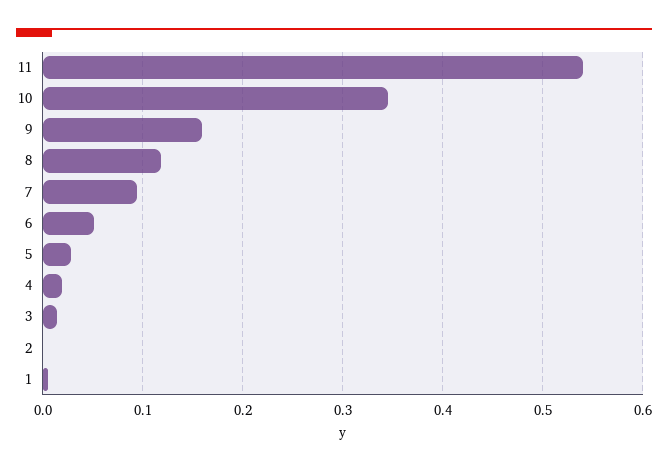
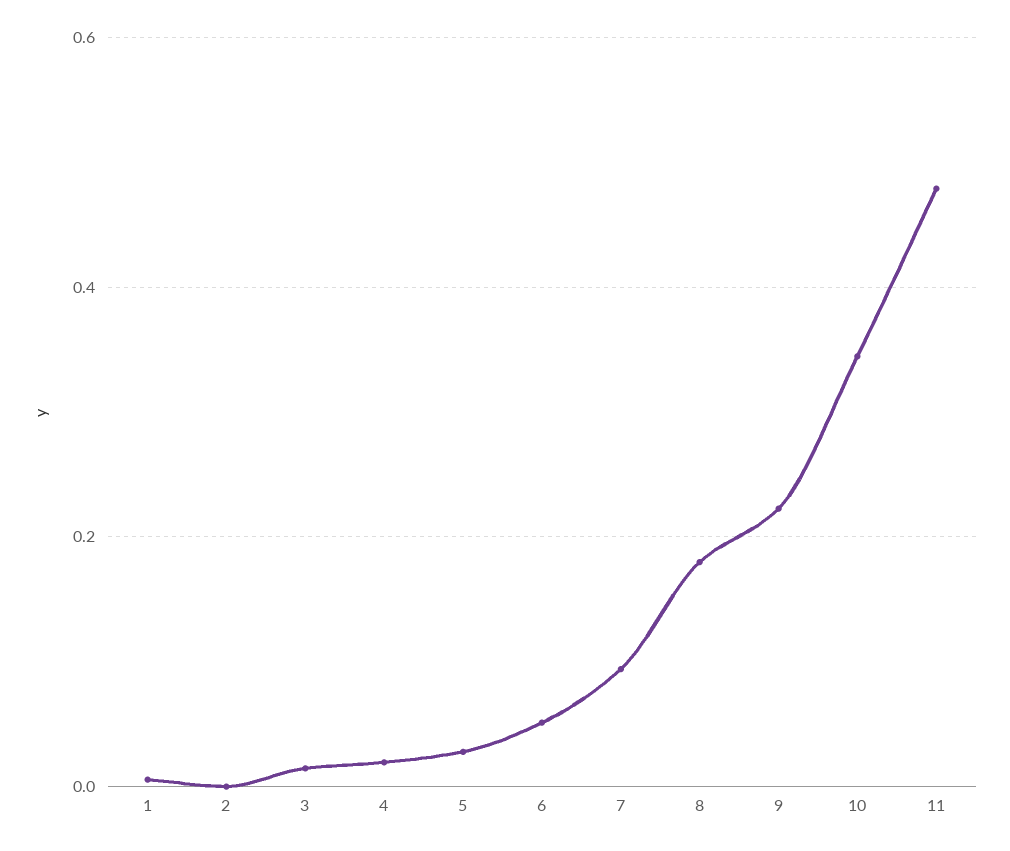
  {
-   "11": 0.54,
+   "11": 0.48,
    "10": 0.34,
-   "9": 0.16,
+   "9": 0.22,
-   "8": 0.12,
+   "8": 0.18,
    "7": 0.09,
    "6": 0.05,
    "5": 0.03,
    "4": 0.02,
    "3": 0.01,
    "2": 0,
    "1": 0.01
  }

